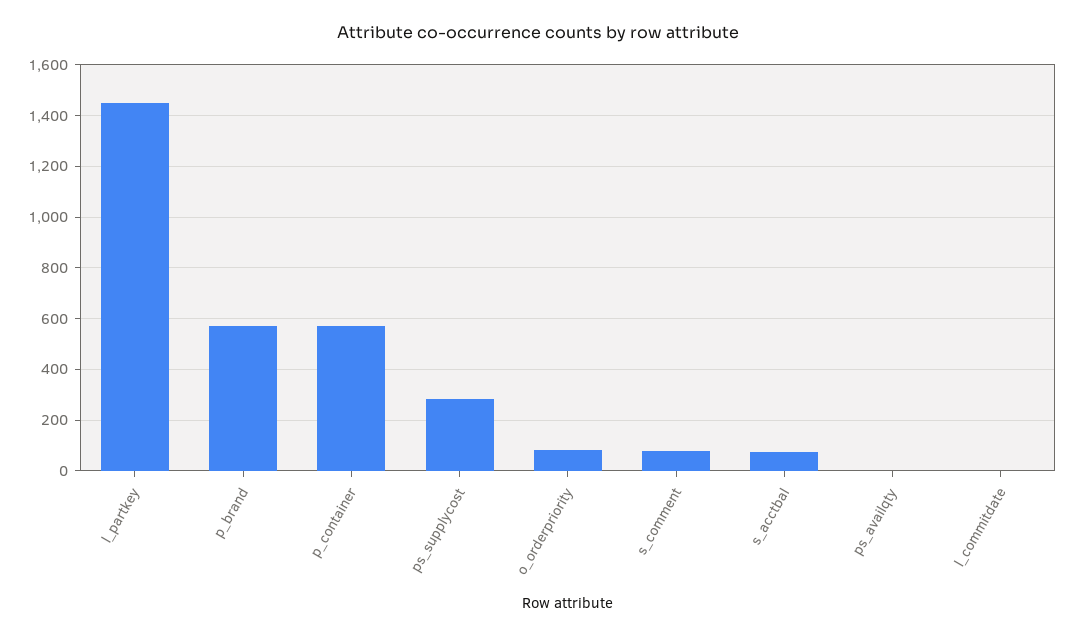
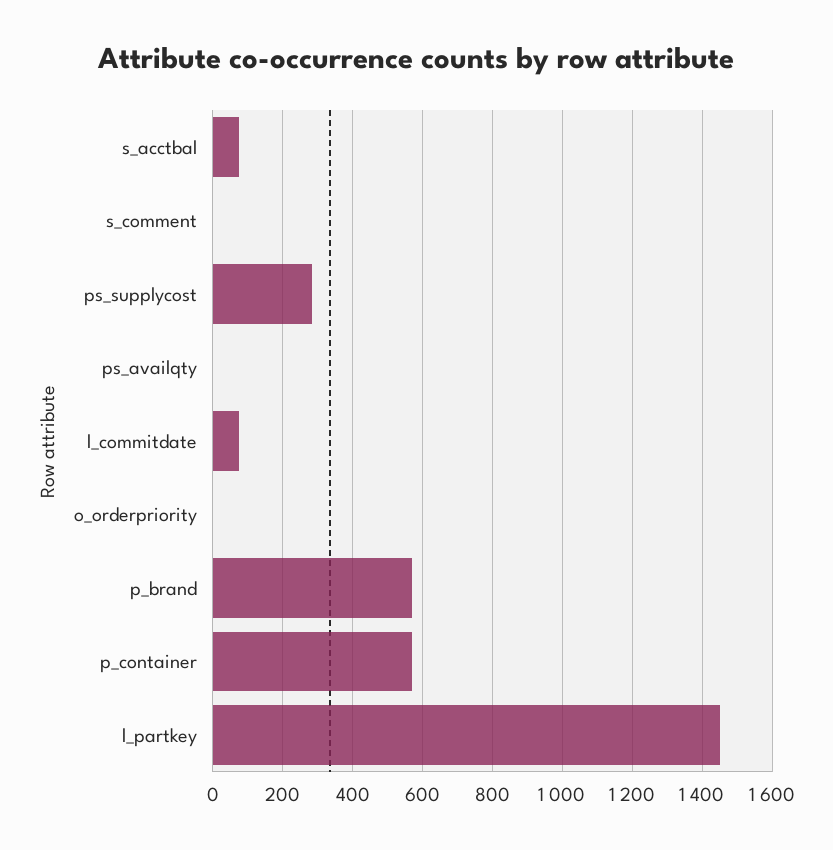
  {
    "l_partkey": 1440,
    "p_brand": 580,
    "p_container": 580,
    "ps_supplycost": 280,
-   "o_orderpriority": 75,
+   "o_orderpriority": 0,
-   "s_comment": 75,
+   "s_comment": 0,
    "s_acctbal": 80,
    "ps_availqty": 0,
-   "l_commitdate": 0
+   "l_commitdate": 80
  }

